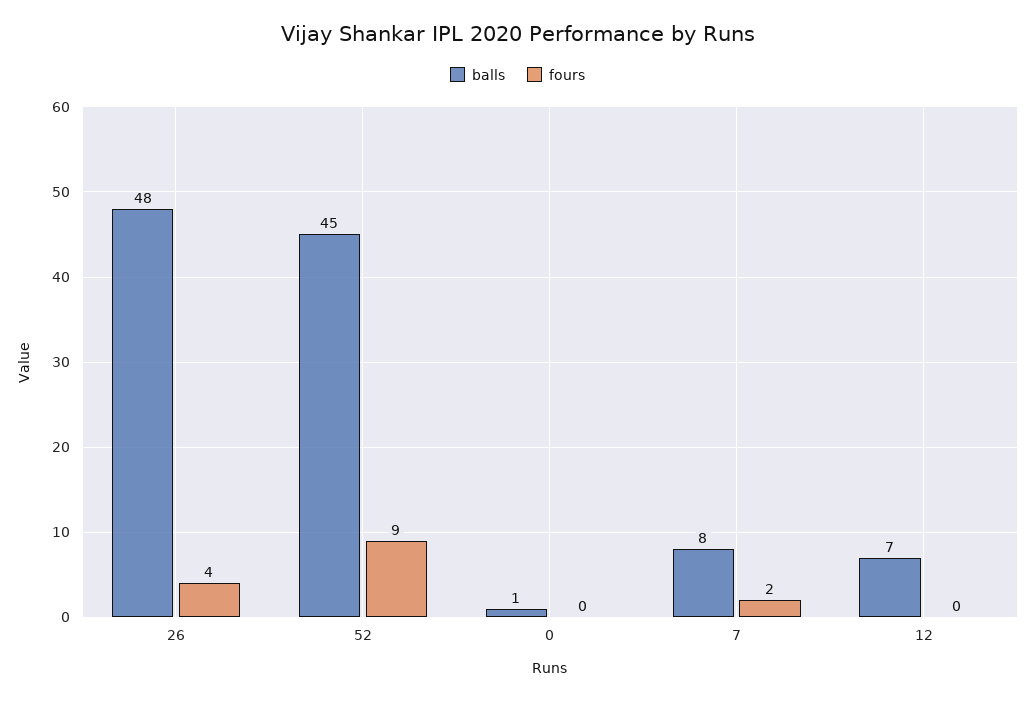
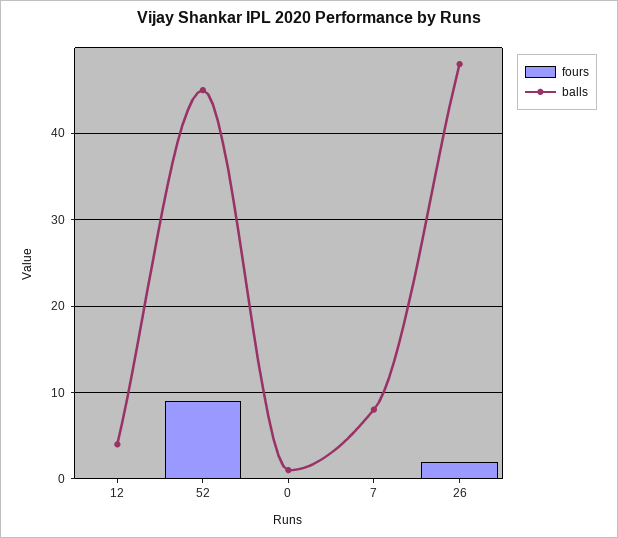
  {
    "balls": {
      "26": 48,
      "52": 45,
      "0": 1,
      "7": 8,
-     "12": 7
+     "12": 4
    },
    "fours": {
-     "26": 4,
+     "26": 2,
      "52": 9,
      "0": 0,
-     "7": 2,
+     "7": 0,
      "12": 0
    }
  }

